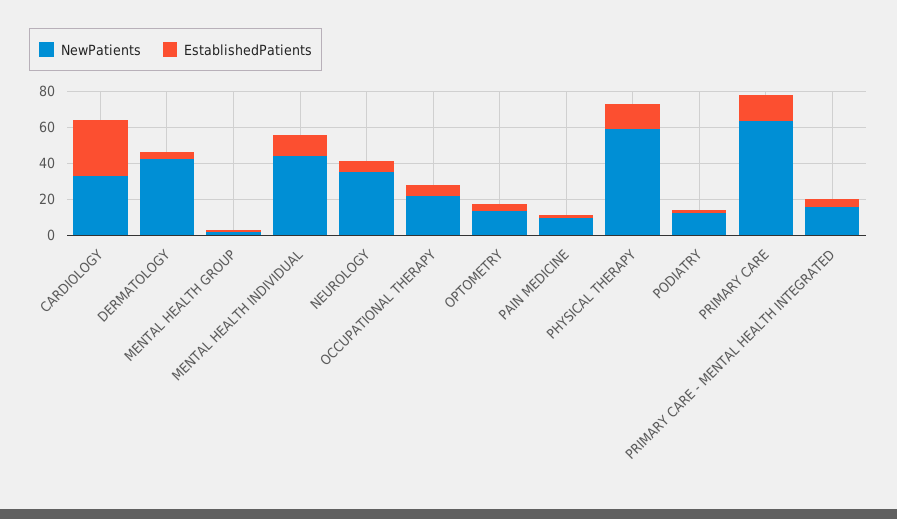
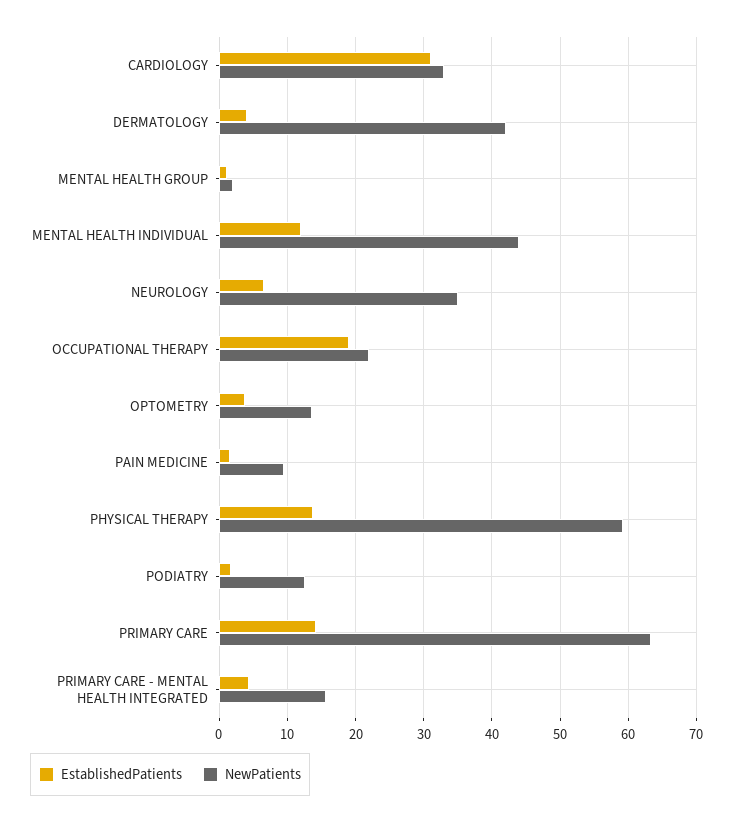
  {
    "NewPatients": {
      "CARDIOLOGY": 33,
      "DERMATOLOGY": 42,
      "MENTAL HEALTH GROUP": 2,
      "MENTAL HEALTH INDIVIDUAL": 44,
      "NEUROLOGY": 35,
      "OCCUPATIONAL THERAPY": 22,
      "OPTOMETRY": 14,
      "PAIN MEDICINE": 10,
      "PHYSICAL THERAPY": 59,
      "PODIATRY": 13,
      "PRIMARY CARE": 63,
      "PRIMARY CARE - MENTAL HEALTH INTEGRATED": 16
    },
    "EstablishedPatients": {
      "CARDIOLOGY": 31,
      "DERMATOLOGY": 4,
      "MENTAL HEALTH GROUP": 1,
      "MENTAL HEALTH INDIVIDUAL": 12,
      "NEUROLOGY": 7,
-     "OCCUPATIONAL THERAPY": 5,
+     "OCCUPATIONAL THERAPY": 19,
      "OPTOMETRY": 4,
      "PAIN MEDICINE": 2,
      "PHYSICAL THERAPY": 14,
      "PODIATRY": 2,
      "PRIMARY CARE": 14,
      "PRIMARY CARE - MENTAL HEALTH INTEGRATED": 4
    }
  }

